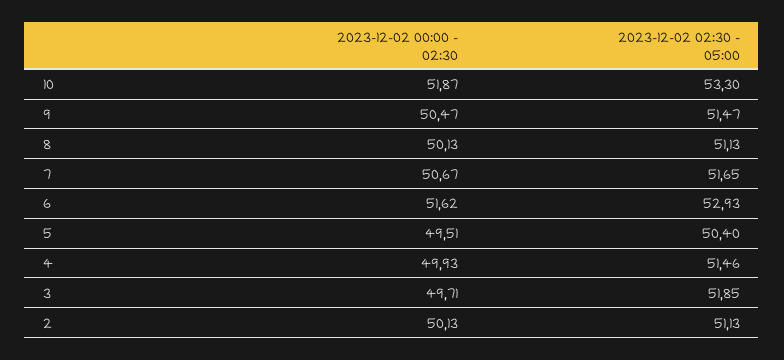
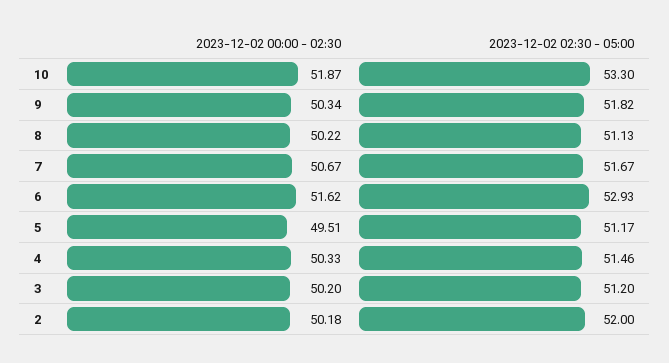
  {
    "2023-12-02 00:00 - 02:30": {
      "10": 51.87,
-     "9": 50.47,
+     "9": 50.34,
-     "8": 50.13,
+     "8": 50.22,
      "7": 50.67,
      "6": 51.62,
      "5": 49.51,
-     "4": 49.93,
+     "4": 50.33,
-     "3": 49.71,
+     "3": 50.2,
-     "2": 50.13
+     "2": 50.18
    },
    "2023-12-02 02:30 - 05:00": {
      "10": 53.3,
-     "9": 51.47,
+     "9": 51.82,
      "8": 51.13,
-     "7": 51.65,
+     "7": 51.67,
      "6": 52.93,
-     "5": 50.4,
+     "5": 51.17,
      "4": 51.46,
-     "3": 51.85,
+     "3": 51.2,
-     "2": 51.13
+     "2": 52
    }
  }

